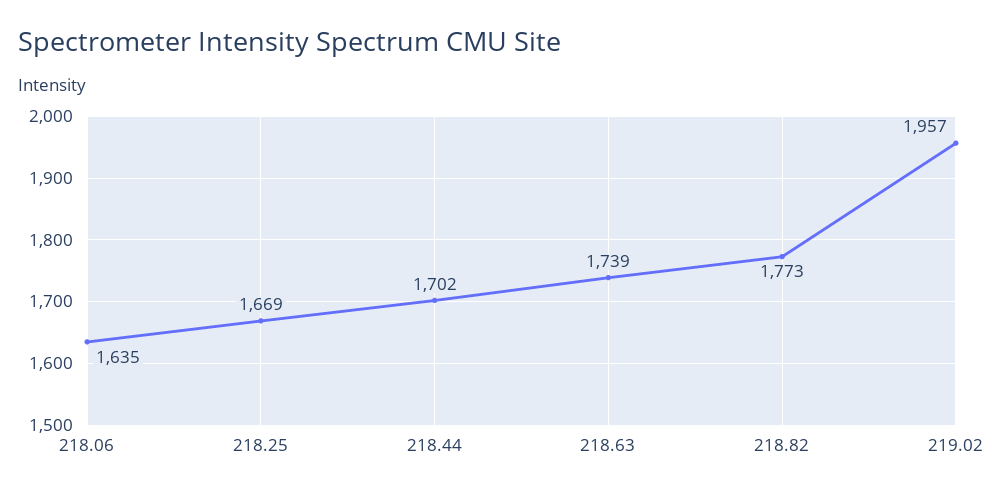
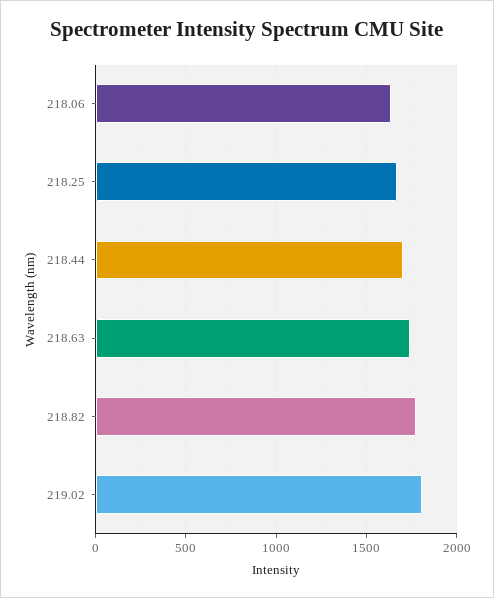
  {
    "218.06": 1635,
    "218.25": 1669,
    "218.44": 1702,
    "218.63": 1739,
    "218.82": 1773,
-   "219.02": 1957
+   "219.02": 1800
  }

